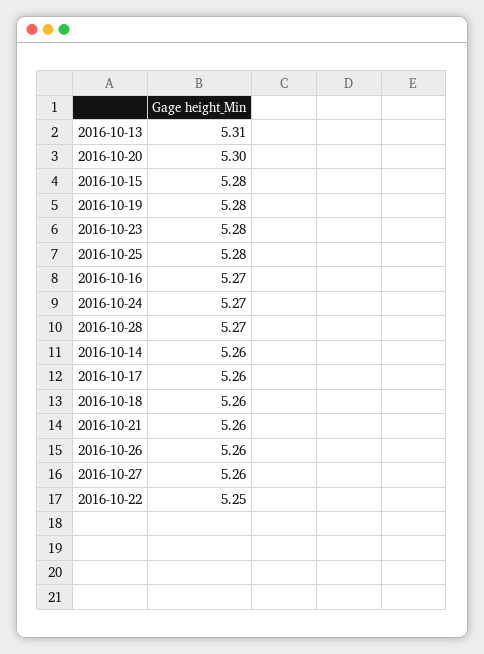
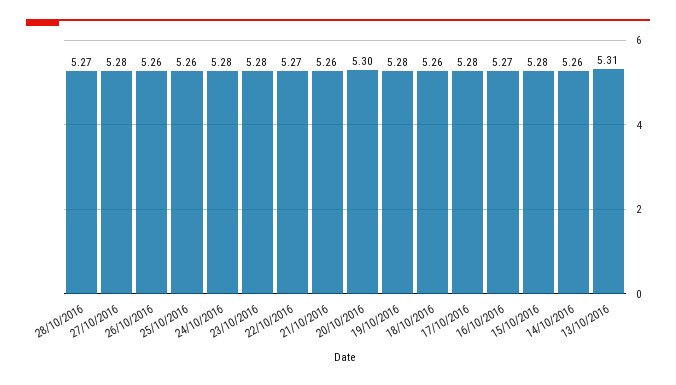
  {
    "2016-10-13": 5.31,
    "2016-10-20": 5.3,
    "2016-10-15": 5.28,
    "2016-10-19": 5.28,
    "2016-10-23": 5.28,
-   "2016-10-25": 5.28,
+   "2016-10-25": 5.26,
    "2016-10-16": 5.27,
-   "2016-10-24": 5.27,
+   "2016-10-24": 5.28,
    "2016-10-28": 5.27,
    "2016-10-14": 5.26,
-   "2016-10-17": 5.26,
+   "2016-10-17": 5.28,
    "2016-10-18": 5.26,
    "2016-10-21": 5.26,
    "2016-10-26": 5.26,
-   "2016-10-27": 5.26,
+   "2016-10-27": 5.28,
-   "2016-10-22": 5.25
+   "2016-10-22": 5.27
  }

